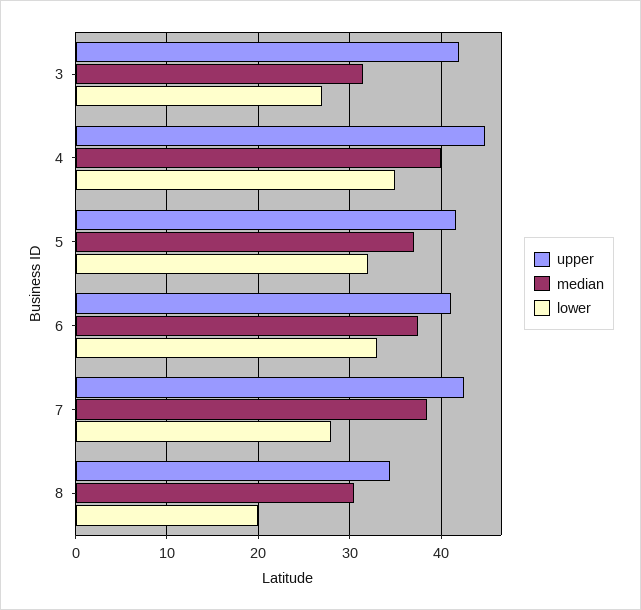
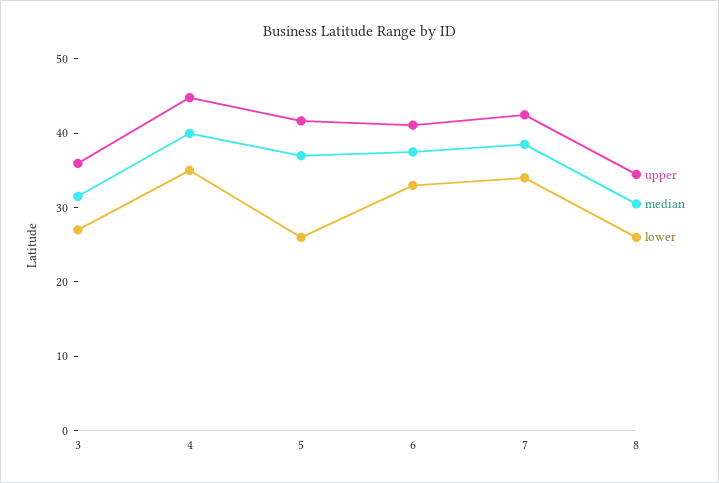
  {
    "upper": {
-     "3": 42,
+     "3": 36,
      "4": 45,
      "5": 42,
      "6": 41,
      "7": 42,
      "8": 34
    },
    "median": {
      "3": 32,
      "4": 40,
      "5": 37,
      "6": 38,
      "7": 39,
      "8": 31
    },
    "lower": {
      "3": 27,
      "4": 35,
-     "5": 32,
+     "5": 26,
      "6": 33,
-     "7": 28,
+     "7": 34,
-     "8": 20
+     "8": 26
    }
  }

